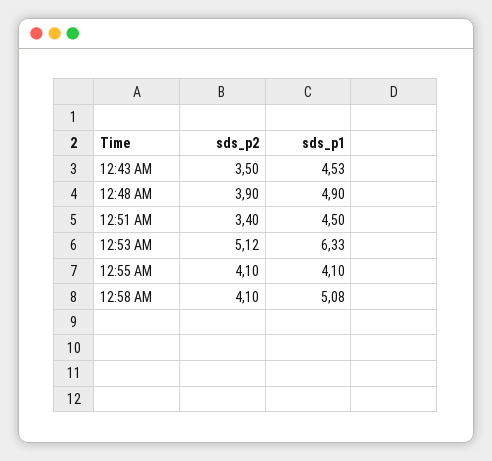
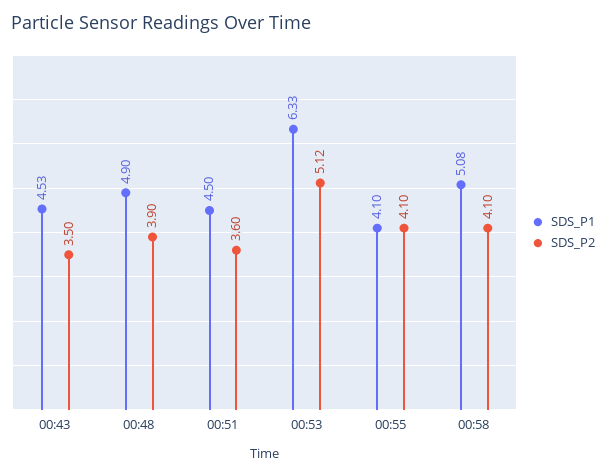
  {
    "sds_p2": {
      "12:43 AM": 3.5,
      "12:48 AM": 3.9,
-     "12:51 AM": 3.4,
+     "12:51 AM": 3.6,
      "12:53 AM": 5.12,
      "12:55 AM": 4.1,
      "12:58 AM": 4.1
    },
    "sds_p1": {
      "12:43 AM": 4.53,
      "12:48 AM": 4.9,
      "12:51 AM": 4.5,
      "12:53 AM": 6.33,
      "12:55 AM": 4.1,
      "12:58 AM": 5.08
    }
  }

